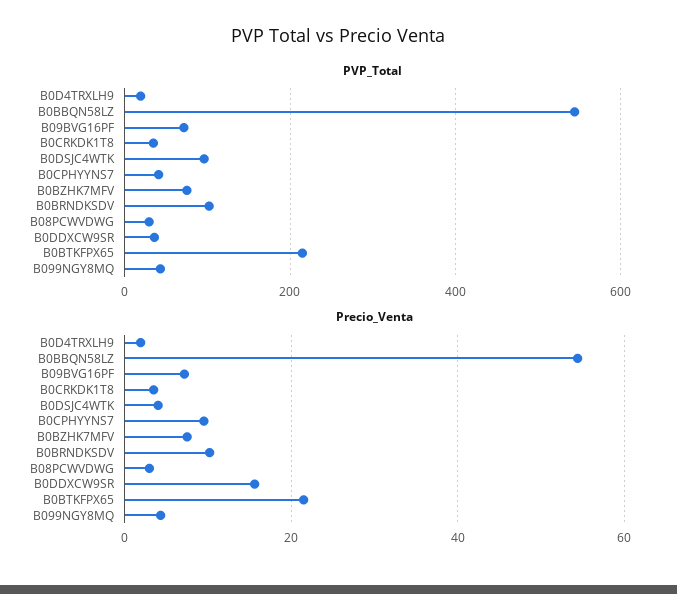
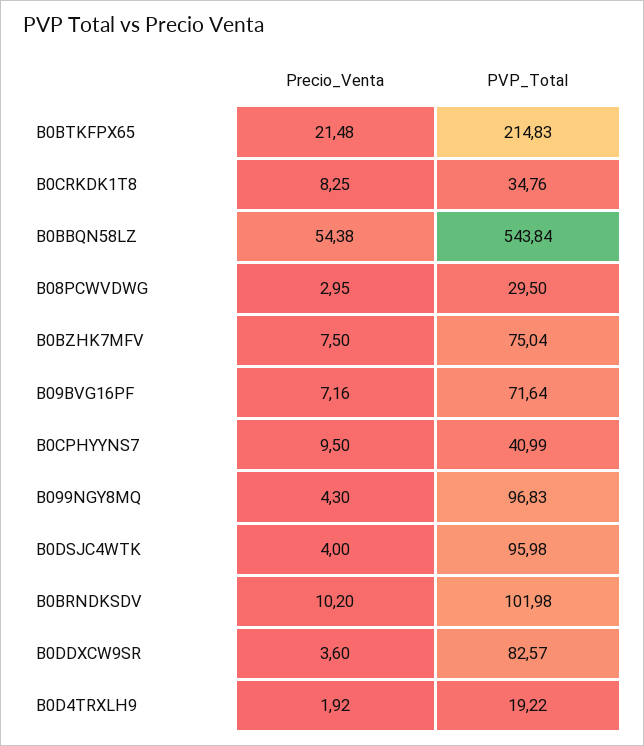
  {
    "PVP_Total": {
      "B0D4TRXLH9": 19.22,
      "B0BBQN58LZ": 543.84,
      "B09BVG16PF": 71.64,
      "B0CRKDK1T8": 34.76,
      "B0DSJC4WTK": 95.98,
      "B0CPHYYNS7": 40.99,
      "B0BZHK7MFV": 75.04,
      "B0BRNDKSDV": 101.98,
      "B08PCWVDWG": 29.5,
-     "B0DDXCW9SR": 40,
+     "B0DDXCW9SR": 82.57,
      "B0BTKFPX65": 214.83,
-     "B099NGY8MQ": 40
+     "B099NGY8MQ": 96.83
    },
    "Precio_Venta": {
      "B0D4TRXLH9": 1.92,
      "B0BBQN58LZ": 54.38,
      "B09BVG16PF": 7.16,
-     "B0CRKDK1T8": 4,
+     "B0CRKDK1T8": 8.25,
      "B0DSJC4WTK": 4,
      "B0CPHYYNS7": 9.5,
      "B0BZHK7MFV": 7.5,
      "B0BRNDKSDV": 10.2,
      "B08PCWVDWG": 2.95,
-     "B0DDXCW9SR": 16,
+     "B0DDXCW9SR": 3.6,
      "B0BTKFPX65": 21.48,
      "B099NGY8MQ": 4.3
    }
  }

